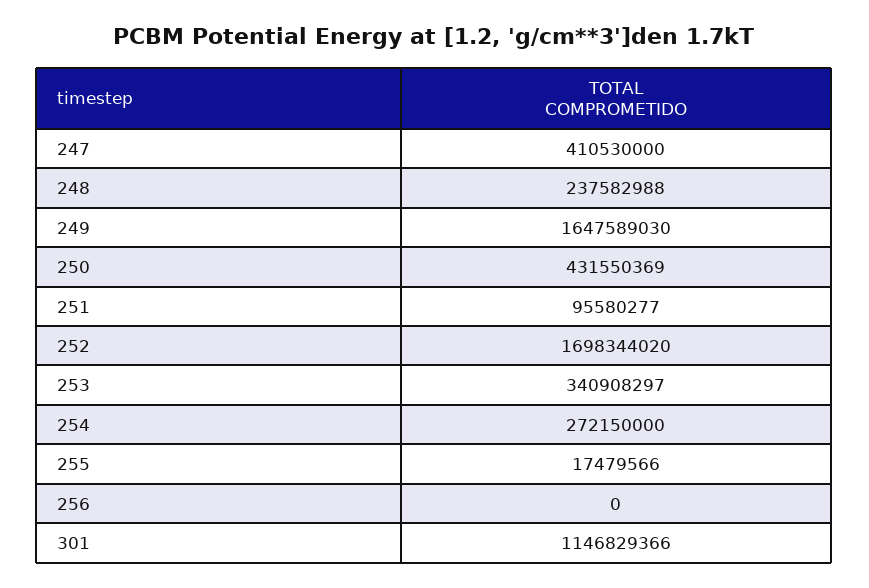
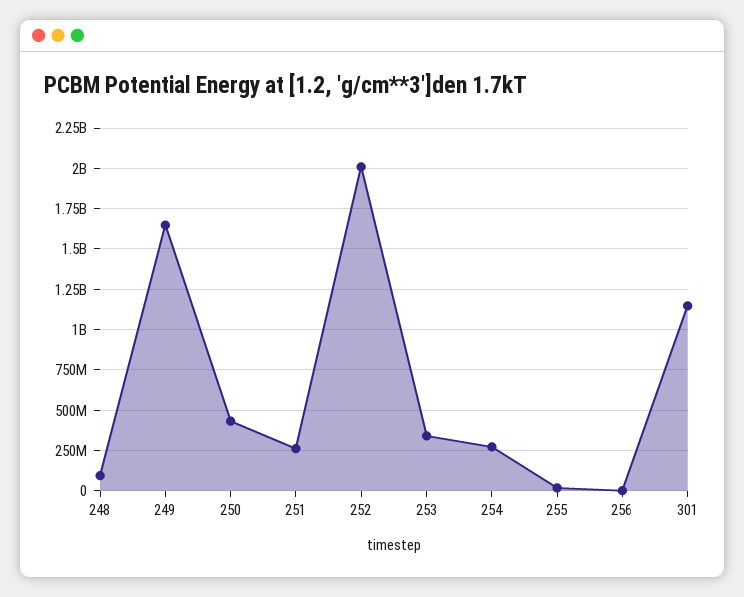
  {
-   "247": 410530000,
-   "248": 237582988,
+   "248": 100000000,
    "249": 1647589030,
    "250": 431550369,
-   "251": 95580277,
+   "251": 250000000,
-   "252": 1698344020,
+   "252": 2000000000,
    "253": 340908297,
    "254": 272150000,
    "255": 17479566,
    "256": 0,
    "301": 1146829366
  }

